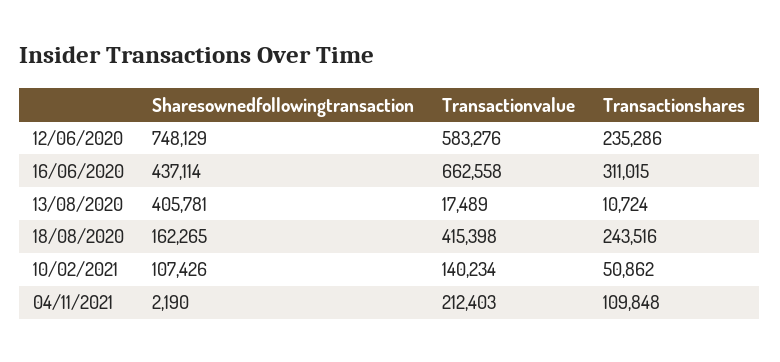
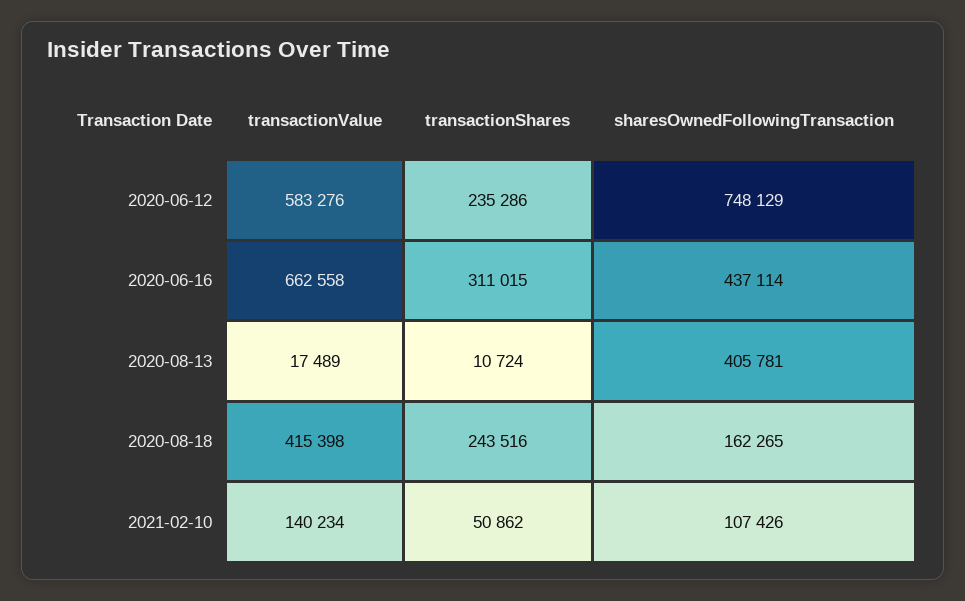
  {
    "Sharesownedfollowingtransaction": {
      "12/06/2020": 748129,
      "16/06/2020": 437114,
      "13/08/2020": 405781,
      "18/08/2020": 162265,
-     "10/02/2021": 107426,
+     "10/02/2021": 107426
-     "04/11/2021": 2190
    },
    "Transactionvalue": {
      "12/06/2020": 583276,
      "16/06/2020": 662558,
      "13/08/2020": 17489,
      "18/08/2020": 415398,
-     "10/02/2021": 140234,
+     "10/02/2021": 140234
-     "04/11/2021": 212403
    },
    "Transactionshares": {
      "12/06/2020": 235286,
      "16/06/2020": 311015,
      "13/08/2020": 10724,
      "18/08/2020": 243516,
-     "10/02/2021": 50862,
+     "10/02/2021": 50862
-     "04/11/2021": 109848
    }
  }

